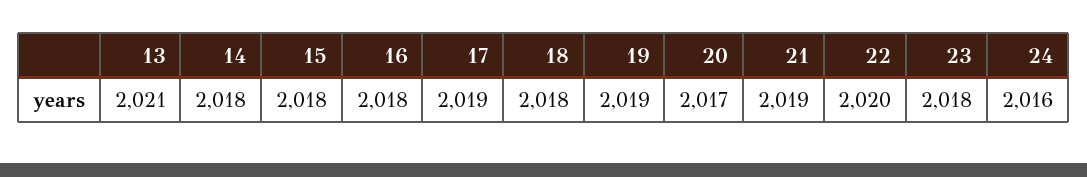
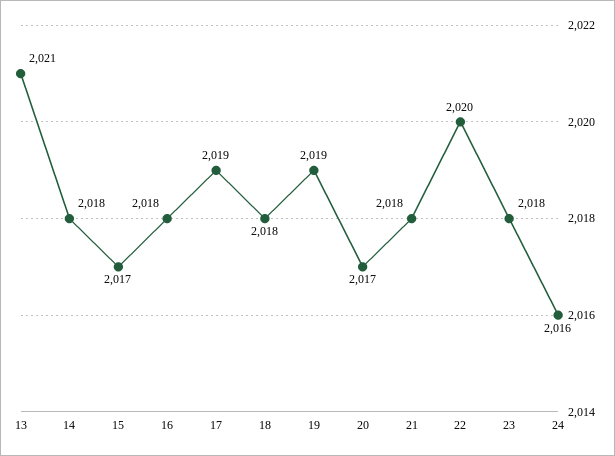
  {
    "13": 2021,
    "14": 2018,
-   "15": 2018,
+   "15": 2017,
    "16": 2018,
    "17": 2019,
    "18": 2018,
    "19": 2019,
    "20": 2017,
-   "21": 2019,
+   "21": 2018,
    "22": 2020,
    "23": 2018,
    "24": 2016
  }

